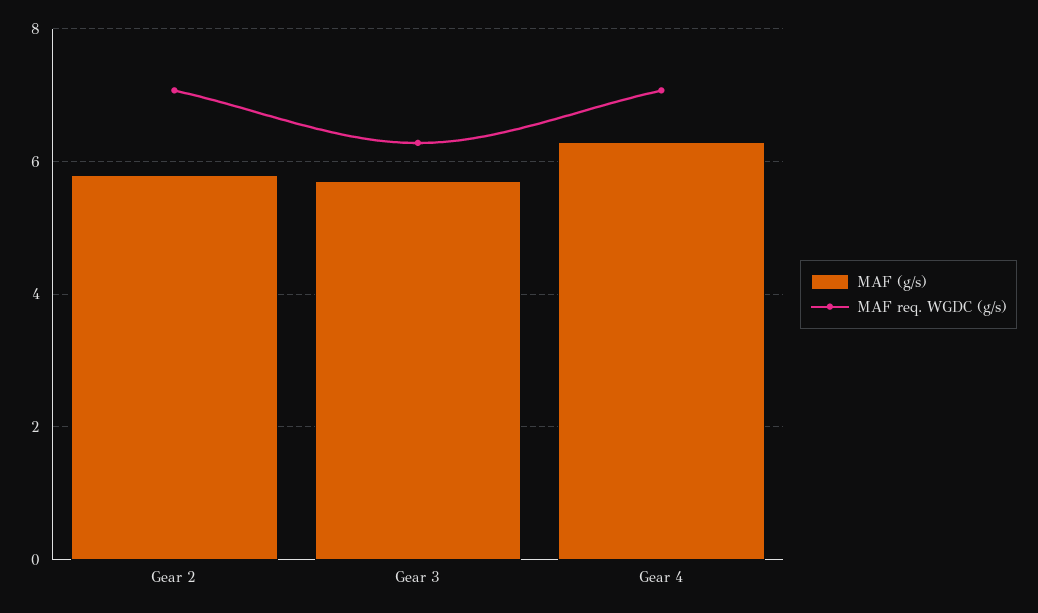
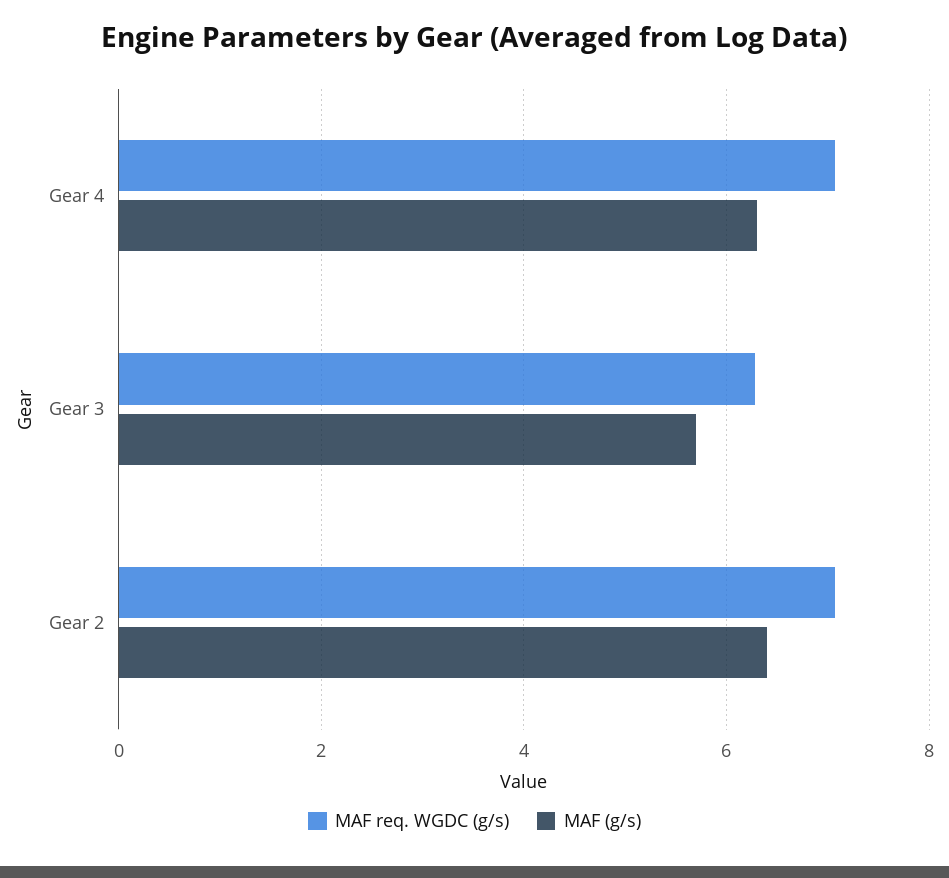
  {
    "MAF (g/s)": {
-     "Gear 2": 5.8,
+     "Gear 2": 6.4,
      "Gear 3": 5.8,
      "Gear 4": 6.4
    },
    "MAF req. WGDC (g/s)": {
      "Gear 2": 7,
      "Gear 3": 6.2,
      "Gear 4": 7
    }
  }

